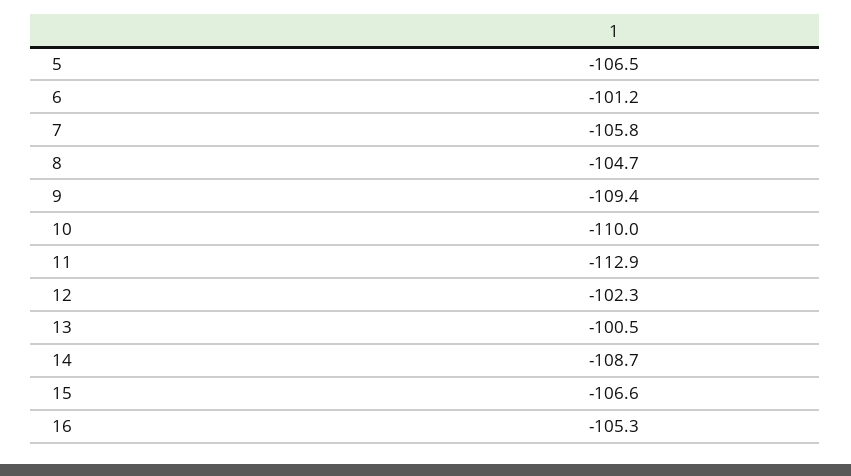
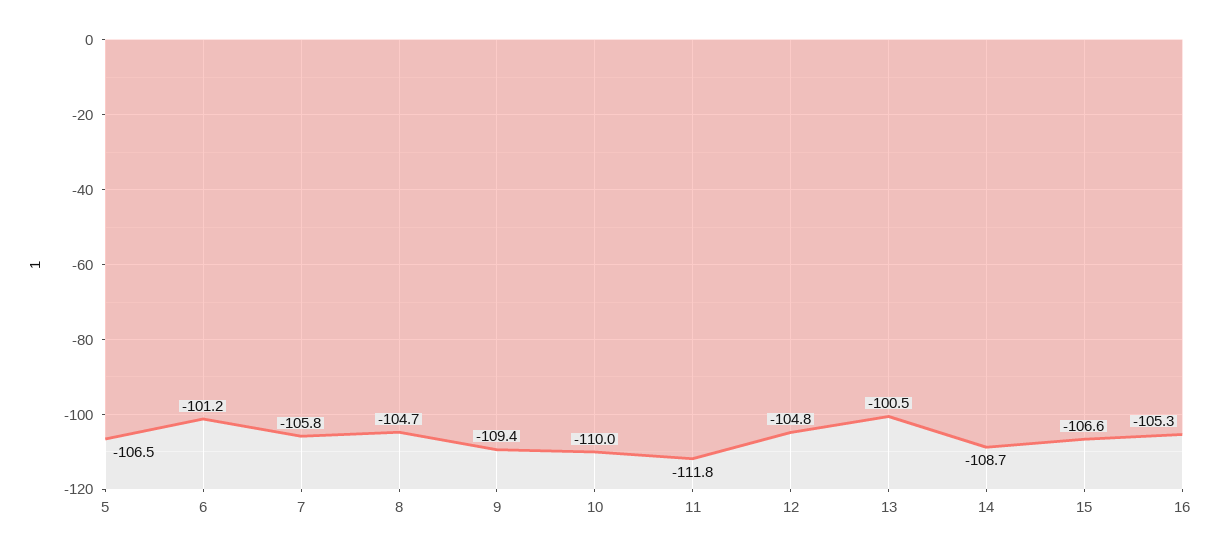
  {
    "5": -106.5,
    "6": -101.2,
    "7": -105.8,
    "8": -104.7,
    "9": -109.4,
    "10": -110,
-   "11": -112.9,
+   "11": -111.8,
-   "12": -102.3,
+   "12": -104.8,
    "13": -100.5,
    "14": -108.7,
    "15": -106.6,
    "16": -105.3
  }

